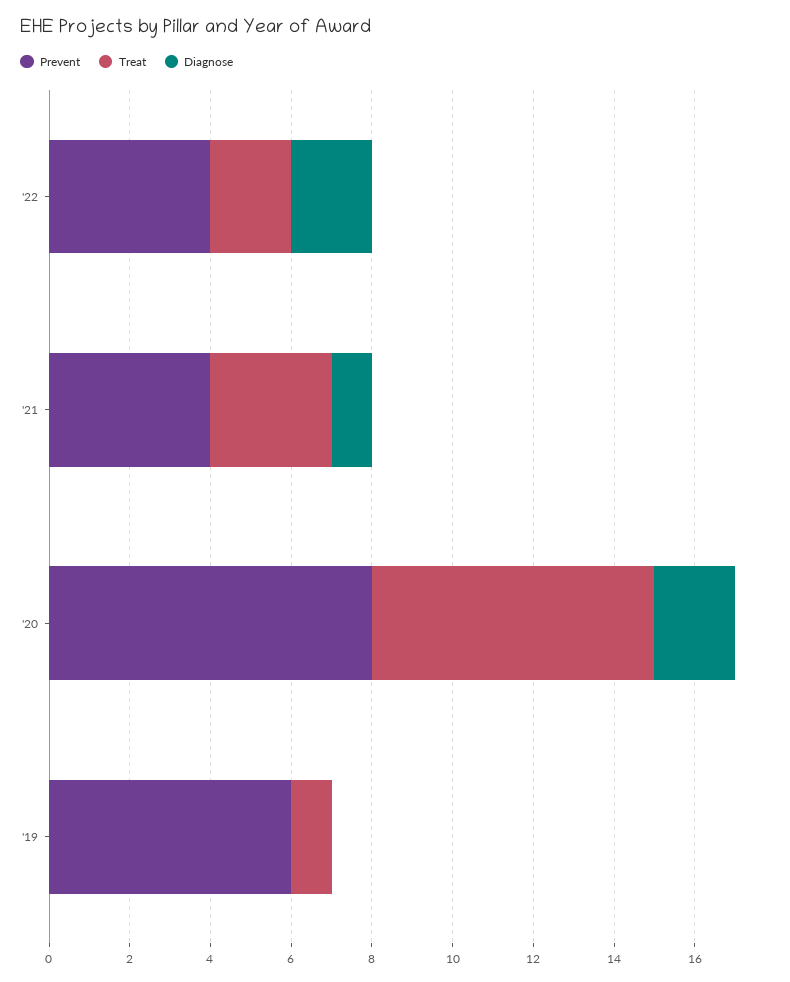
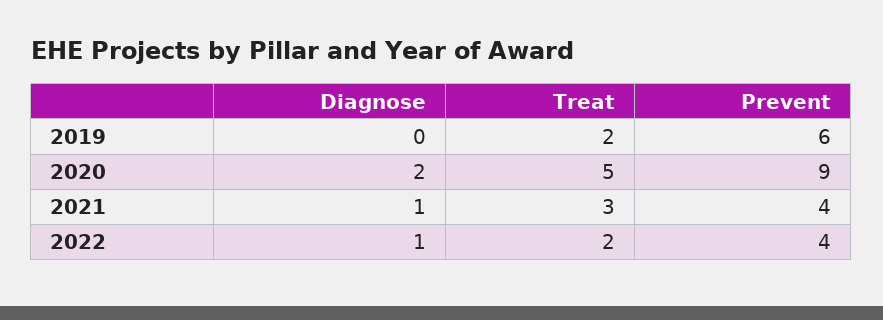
  {
    "Prevent": {
      "'22": 4,
      "'21": 4,
-     "'20": 8,
+     "'20": 9,
      "'19": 6
    },
    "Treat": {
      "'22": 2,
      "'21": 3,
-     "'20": 7,
+     "'20": 5,
-     "'19": 1
+     "'19": 2
    },
    "Diagnose": {
-     "'22": 2,
+     "'22": 1,
      "'21": 1,
      "'20": 2,
      "'19": 0
    }
  }

